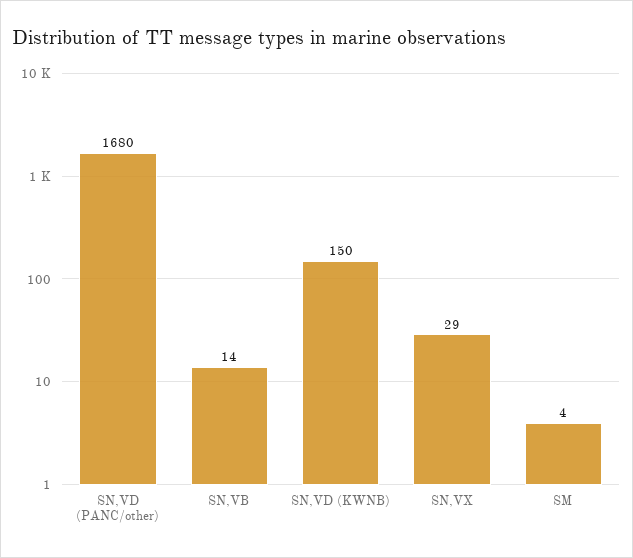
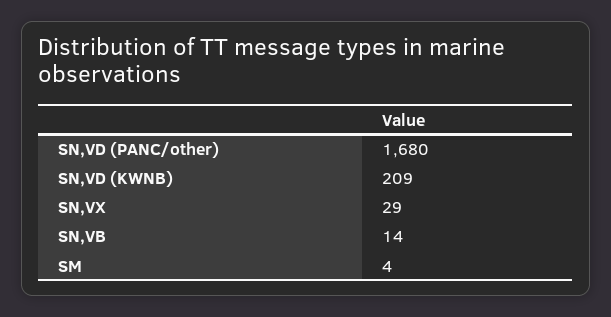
  {
    "SN,VD (PANC/other)": 1680,
    "SN,VB": 14,
-   "SN,VD (KWNB)": 150,
+   "SN,VD (KWNB)": 209,
    "SN,VX": 29,
    "SM": 4
  }

